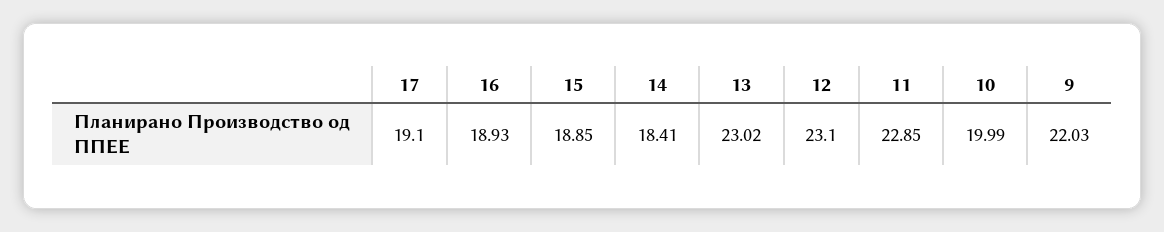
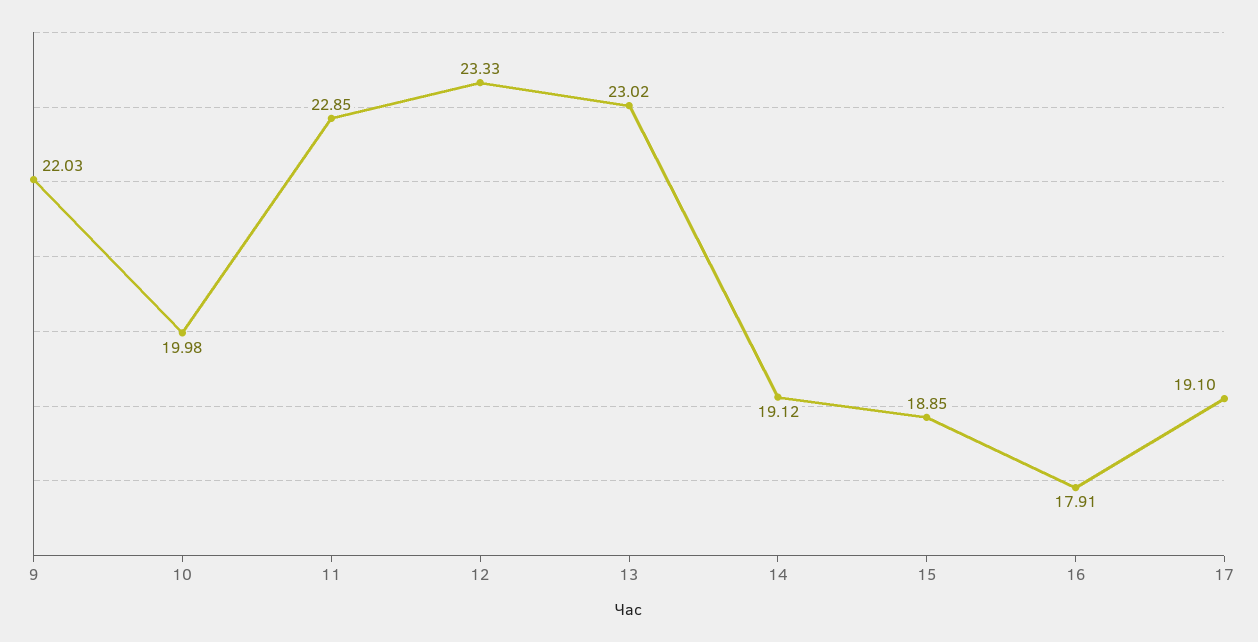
  {
    "17": 19.1,
-   "16": 18.93,
+   "16": 17.91,
    "15": 18.85,
-   "14": 18.41,
+   "14": 19.12,
    "13": 23.02,
-   "12": 23.1,
+   "12": 23.33,
    "11": 22.85,
-   "10": 19.99,
+   "10": 19.98,
    "9": 22.03
  }

